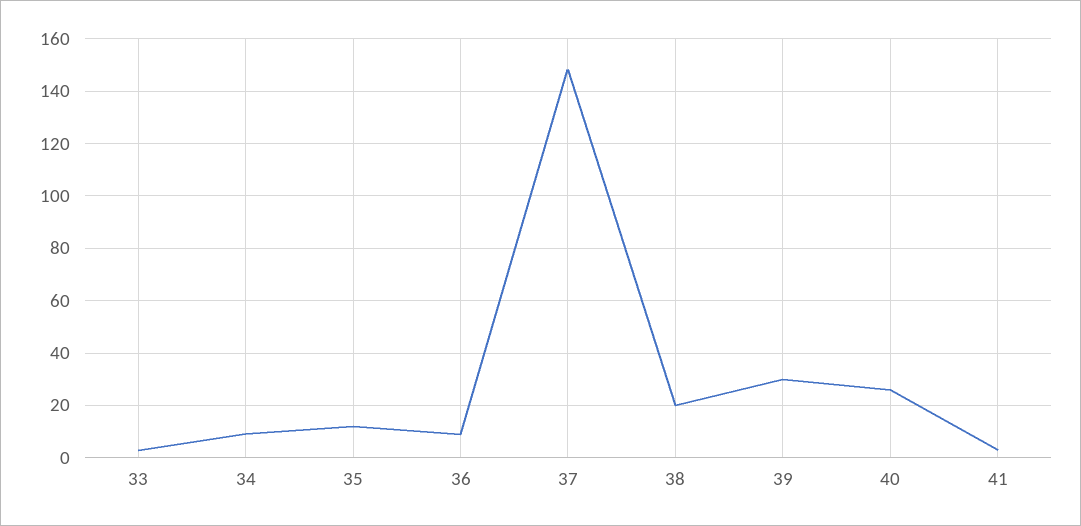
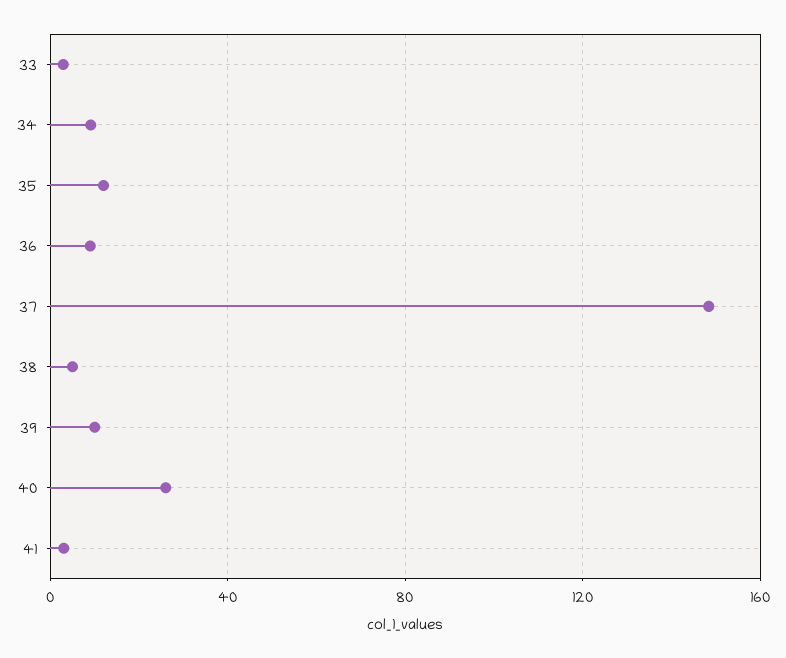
  {
    "33": 2.5,
    "34": 10,
    "35": 12.5,
    "36": 10,
    "37": 147.5,
-   "38": 20,
+   "38": 5,
-   "39": 30,
+   "39": 10,
    "40": 25,
    "41": 2.5
  }

